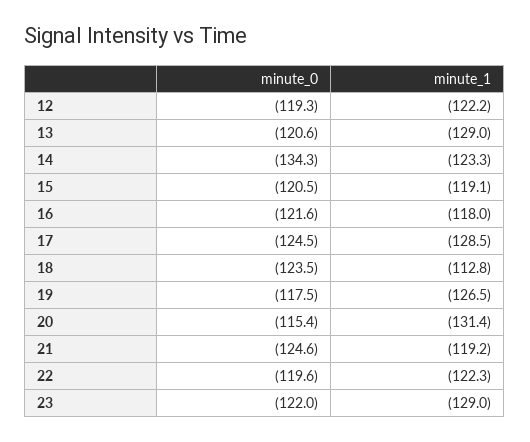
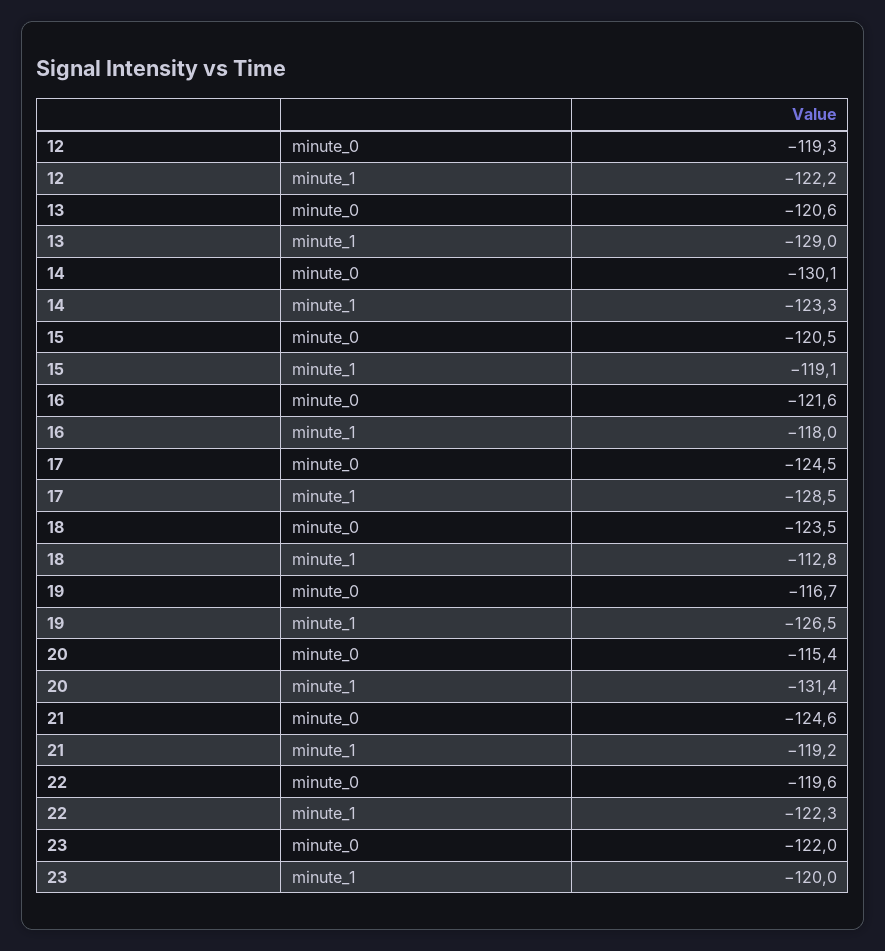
  {
    "minute_0": {
      "12": -119.3,
      "13": -120.6,
-     "14": -134.3,
+     "14": -130.1,
      "15": -120.5,
      "16": -121.6,
      "17": -124.5,
      "18": -123.5,
-     "19": -117.5,
+     "19": -116.7,
      "20": -115.4,
      "21": -124.6,
      "22": -119.6,
      "23": -122
    },
    "minute_1": {
      "12": -122.2,
      "13": -129,
      "14": -123.3,
      "15": -119.1,
      "16": -118,
      "17": -128.5,
      "18": -112.8,
      "19": -126.5,
      "20": -131.4,
      "21": -119.2,
      "22": -122.3,
-     "23": -129
+     "23": -120
    }
  }

